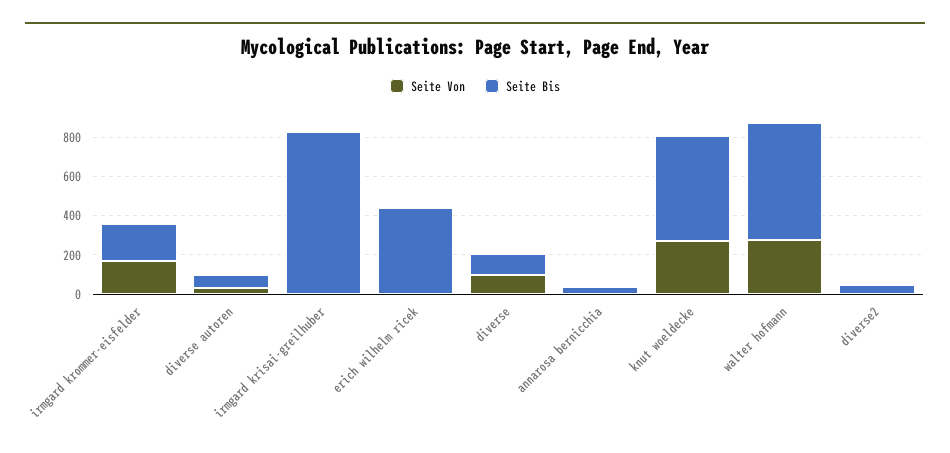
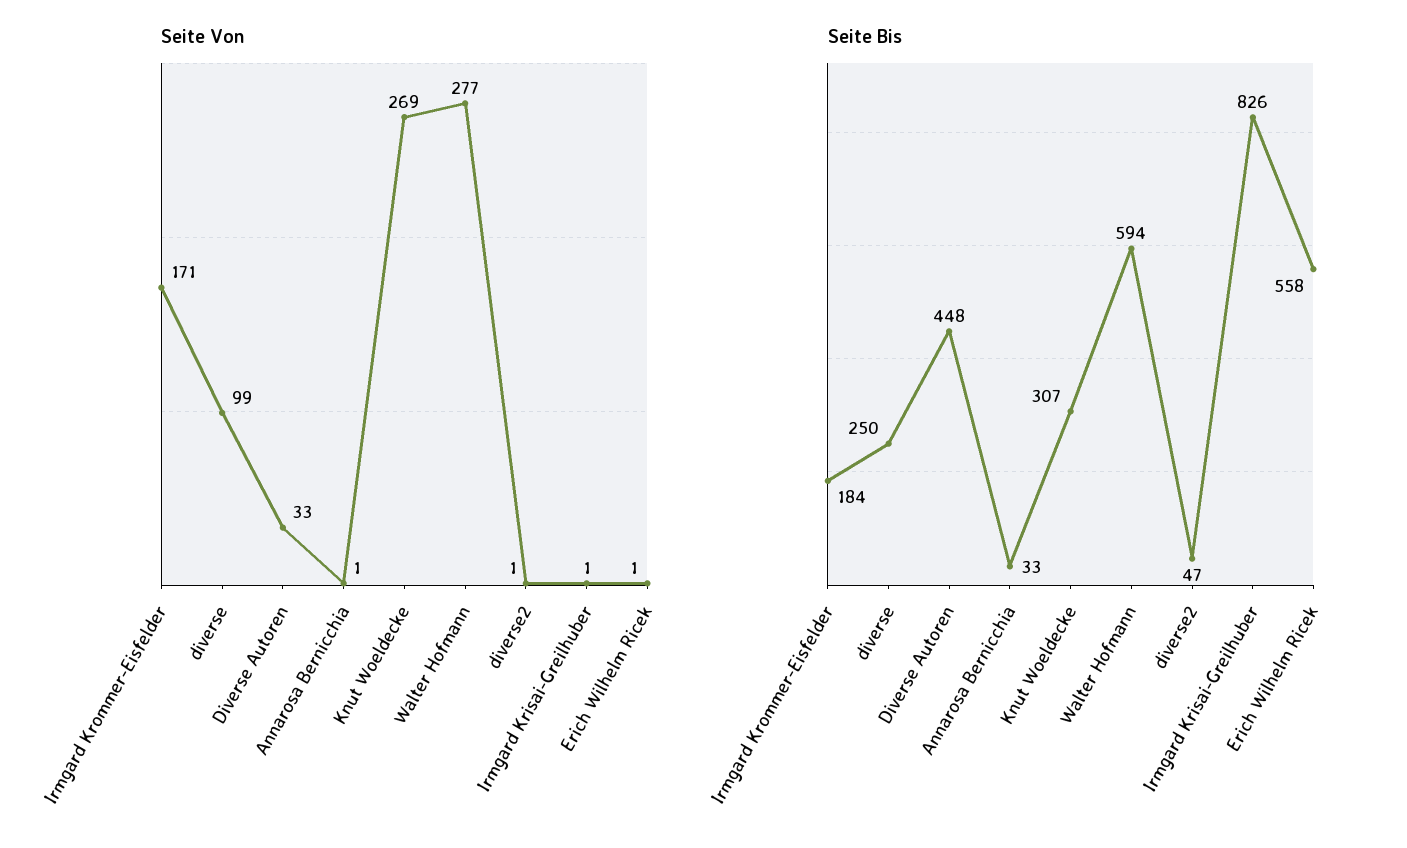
  {
    "Seite Von": {
      "irmgard krommer-eisfelder": 171,
      "diverse autoren": 33,
      "irmgard krisai-greilhuber": 1,
      "erich wilhelm ricek": 1,
      "diverse": 99,
      "annarosa bernicchia": 1,
      "knut woeldecke": 269,
      "walter hofmann": 277,
      "diverse2": 1
    },
    "Seite Bis": {
      "irmgard krommer-eisfelder": 184,
-     "diverse autoren": 50,
+     "diverse autoren": 448,
      "irmgard krisai-greilhuber": 826,
-     "erich wilhelm ricek": 450,
+     "erich wilhelm ricek": 558,
-     "diverse": 100,
+     "diverse": 250,
      "annarosa bernicchia": 33,
-     "knut woeldecke": 550,
+     "knut woeldecke": 307,
      "walter hofmann": 594,
      "diverse2": 47
    }
  }

